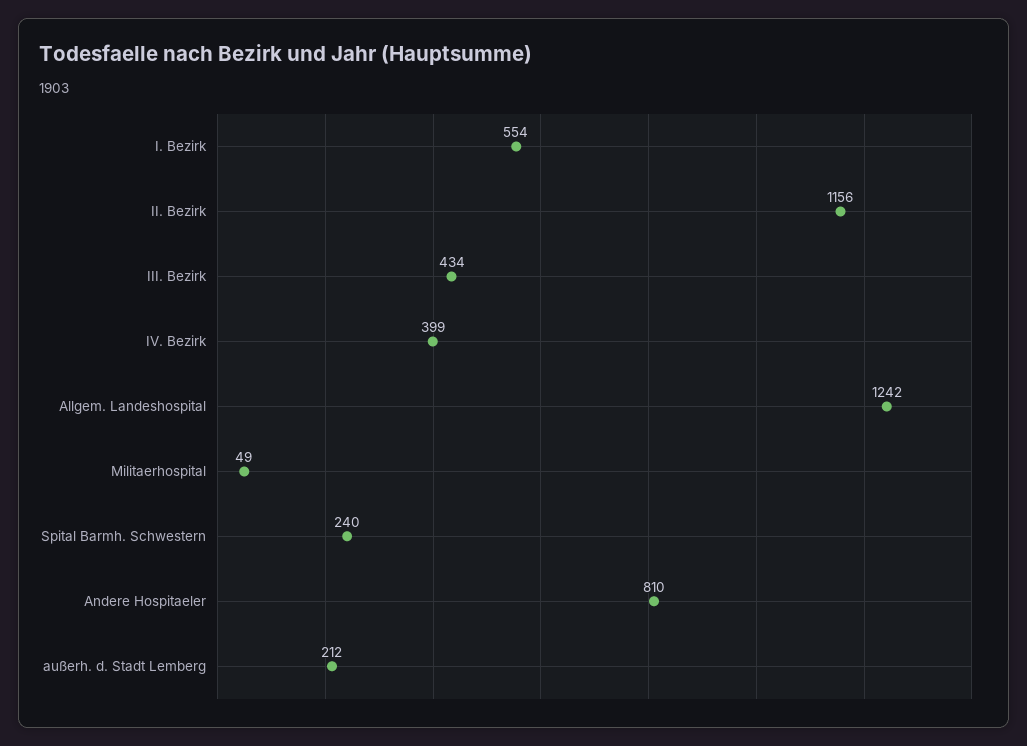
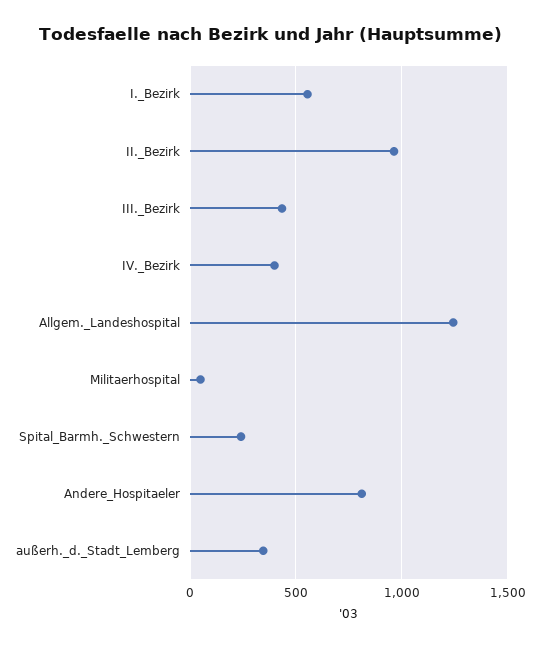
  {
    "I. Bezirk": 554,
-   "II. Bezirk": 1156,
+   "II. Bezirk": 950,
    "III. Bezirk": 434,
    "IV. Bezirk": 399,
    "Allgem. Landeshospital": 1242,
    "Militaerhospital": 49,
    "Spital Barmh. Schwestern": 240,
    "Andere Hospitaeler": 810,
-   "außerh. d. Stadt Lemberg": 212
+   "außerh. d. Stadt Lemberg": 350
  }

